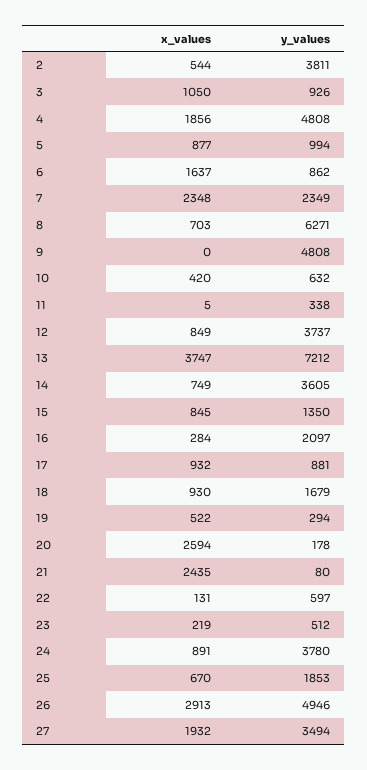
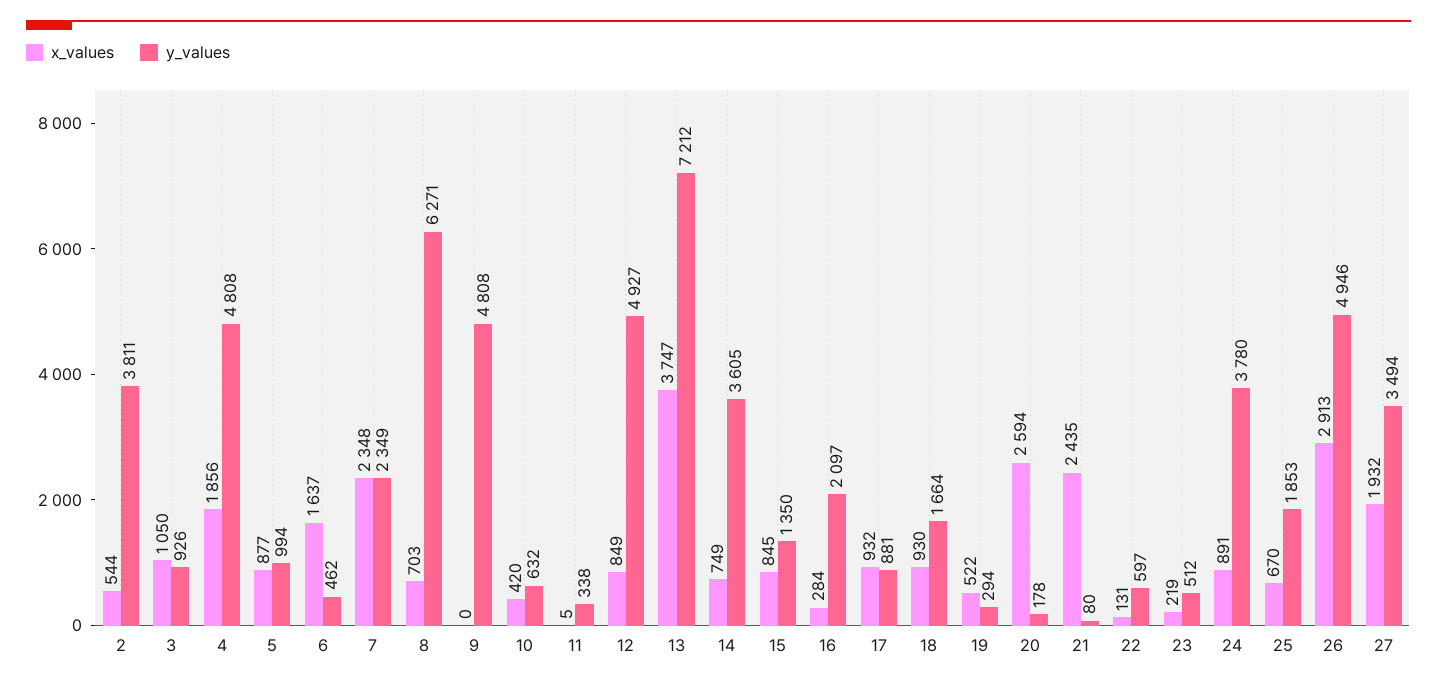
  {
    "x_values": {
      "2": 544,
      "3": 1050,
      "4": 1856,
      "5": 877,
      "6": 1637,
      "7": 2348,
      "8": 703,
      "9": 0,
      "10": 420,
      "11": 5,
      "12": 849,
      "13": 3747,
      "14": 749,
      "15": 845,
      "16": 284,
      "17": 932,
      "18": 930,
      "19": 522,
      "20": 2594,
      "21": 2435,
      "22": 131,
      "23": 219,
      "24": 891,
      "25": 670,
      "26": 2913,
      "27": 1932
    },
    "y_values": {
      "2": 3811,
      "3": 926,
      "4": 4808,
      "5": 994,
-     "6": 862,
+     "6": 462,
      "7": 2349,
      "8": 6271,
      "9": 4808,
      "10": 632,
      "11": 338,
-     "12": 3737,
+     "12": 4927,
      "13": 7212,
      "14": 3605,
      "15": 1350,
      "16": 2097,
      "17": 881,
-     "18": 1679,
+     "18": 1664,
      "19": 294,
      "20": 178,
      "21": 80,
      "22": 597,
      "23": 512,
      "24": 3780,
      "25": 1853,
      "26": 4946,
      "27": 3494
    }
  }

